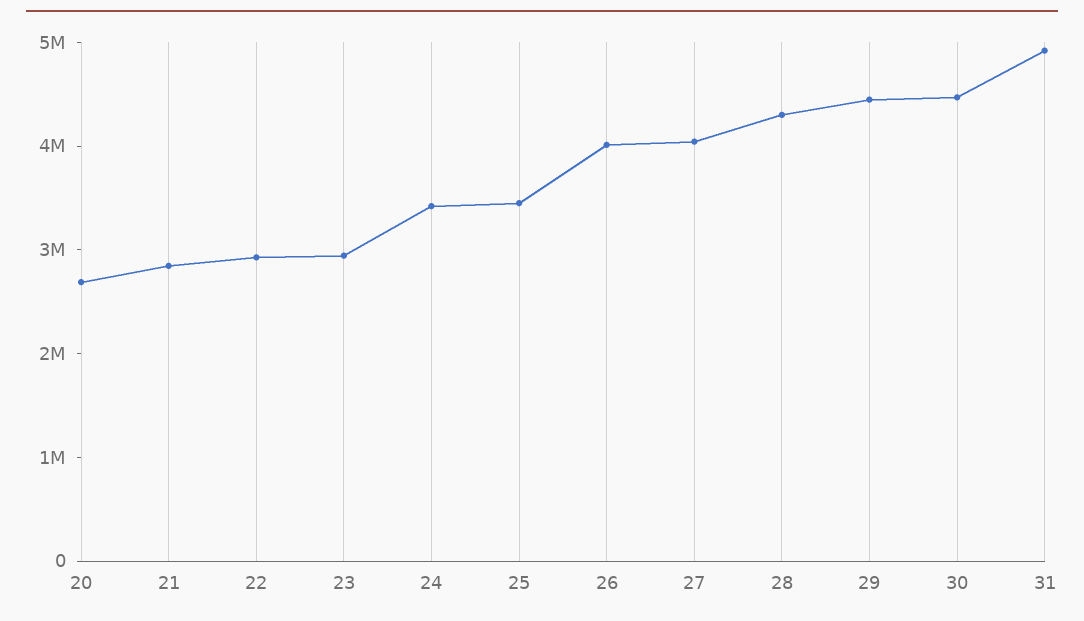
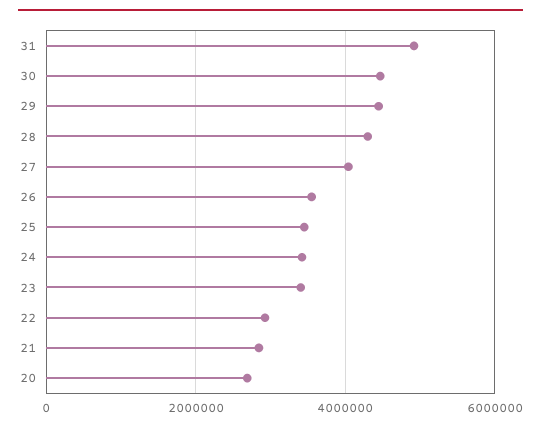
  {
    "20": 2600000,
    "21": 2800000,
    "22": 3000000,
-   "23": 3000000,
+   "23": 3400000,
    "24": 3400000,
    "25": 3400000,
-   "26": 4000000,
+   "26": 3600000,
    "27": 4000000,
    "28": 4400000,
    "29": 4400000,
    "30": 4400000,
    "31": 5000000
  }

